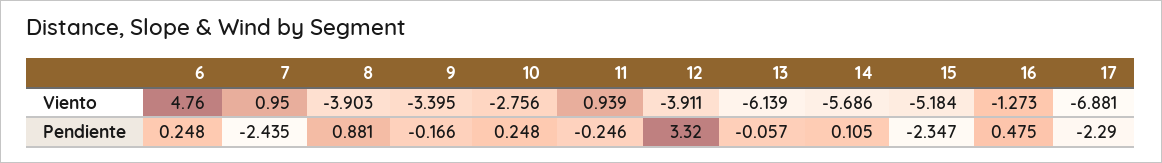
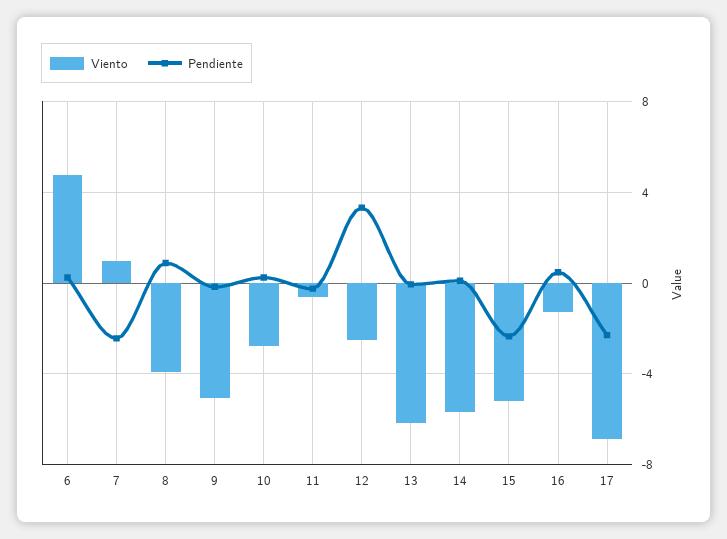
  {
    "Viento": {
      "6": 4.76,
      "7": 0.95,
      "8": -3.903,
-     "9": -3.395,
+     "9": -5,
      "10": -2.756,
-     "11": 0.939,
+     "11": -0.5,
-     "12": -3.911,
+     "12": -2.5,
      "13": -6.139,
      "14": -5.686,
      "15": -5.184,
      "16": -1.273,
      "17": -6.881
    },
    "Pendiente": {
      "6": 0.248,
      "7": -2.435,
      "8": 0.881,
      "9": -0.166,
      "10": 0.248,
      "11": -0.246,
      "12": 3.32,
      "13": -0.057,
      "14": 0.105,
      "15": -2.347,
      "16": 0.475,
      "17": -2.29
    }
  }

